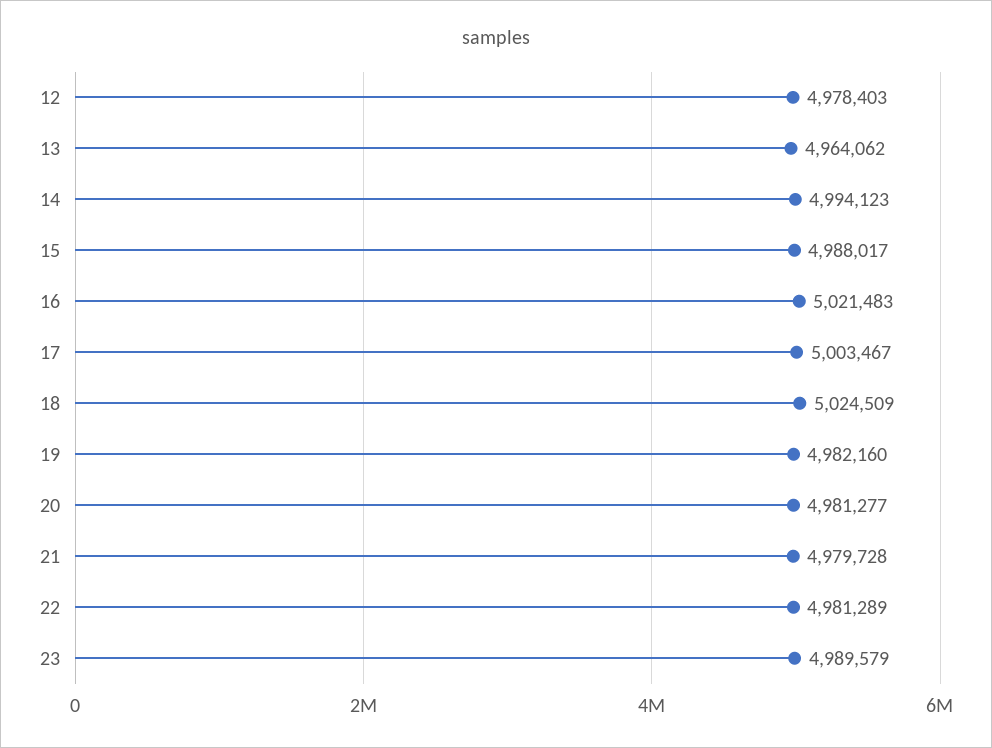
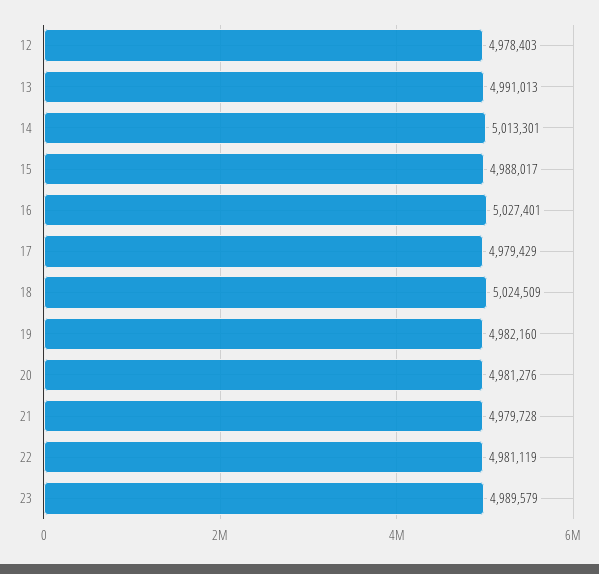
  {
    "12": 4978403,
-   "13": 4964062,
+   "13": 4991013,
-   "14": 4994123,
+   "14": 5013301,
    "15": 4988017,
-   "16": 5021483,
+   "16": 5027401,
-   "17": 5003467,
+   "17": 4979429,
    "18": 5024509,
    "19": 4982160,
-   "20": 4981277,
+   "20": 4981276,
    "21": 4979728,
-   "22": 4981289,
+   "22": 4981119,
    "23": 4989579
  }

